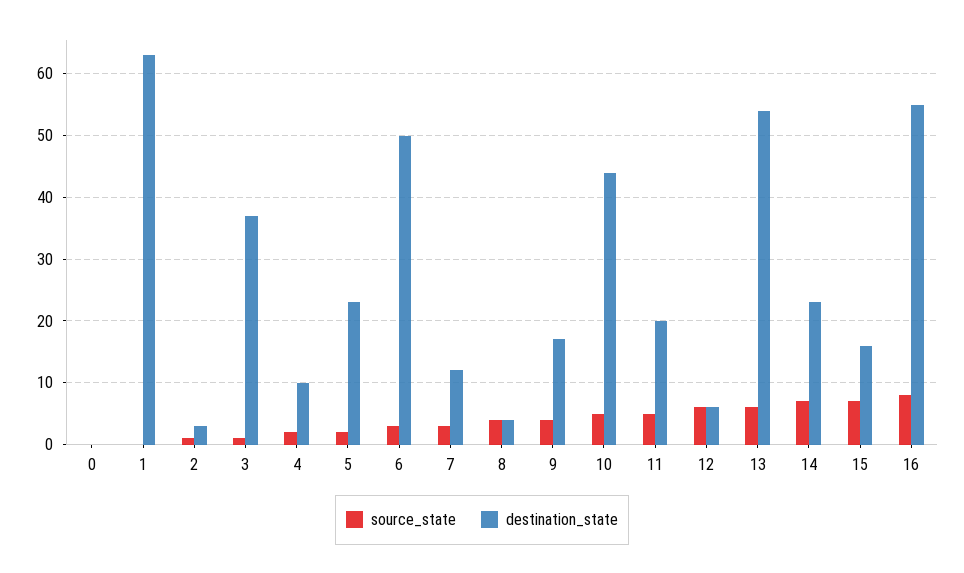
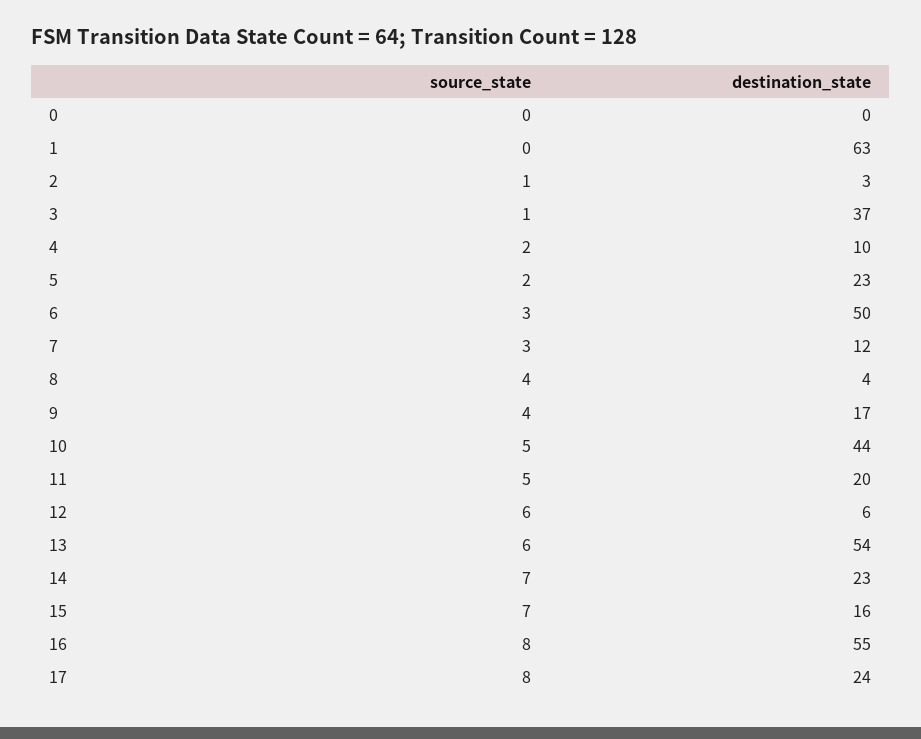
  {
    "source_state": {
      "0": 0,
      "1": 0,
      "2": 1,
      "3": 1,
      "4": 2,
      "5": 2,
      "6": 3,
      "7": 3,
      "8": 4,
      "9": 4,
      "10": 5,
      "11": 5,
      "12": 6,
      "13": 6,
      "14": 7,
      "15": 7,
-     "16": 8
+     "16": 8,
+     "17": 8
    },
    "destination_state": {
      "0": 0,
      "1": 63,
      "2": 3,
      "3": 37,
      "4": 10,
      "5": 23,
      "6": 50,
      "7": 12,
      "8": 4,
      "9": 17,
      "10": 44,
      "11": 20,
      "12": 6,
      "13": 54,
      "14": 23,
      "15": 16,
-     "16": 55
+     "16": 55,
+     "17": 24
    }
  }

